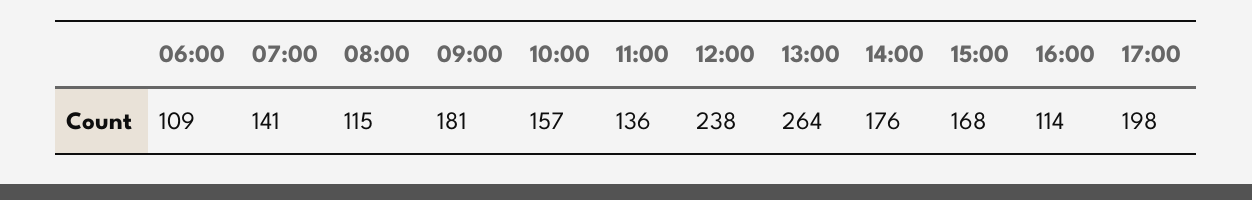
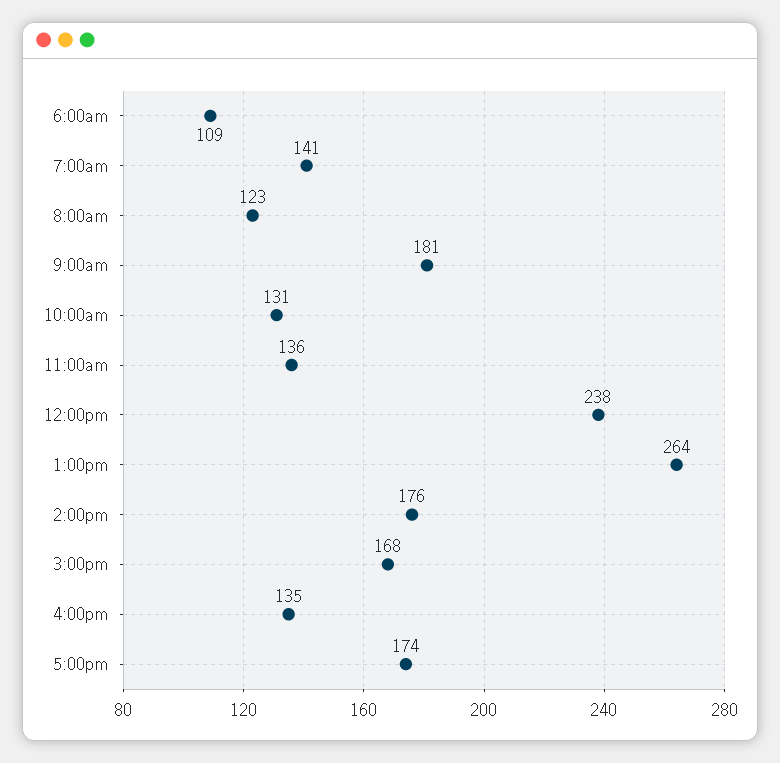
  {
    "06:00": 109,
    "07:00": 141,
-   "08:00": 115,
+   "08:00": 123,
    "09:00": 181,
-   "10:00": 157,
+   "10:00": 131,
    "11:00": 136,
    "12:00": 238,
    "13:00": 264,
    "14:00": 176,
    "15:00": 168,
-   "16:00": 114,
+   "16:00": 135,
-   "17:00": 198
+   "17:00": 174
  }

